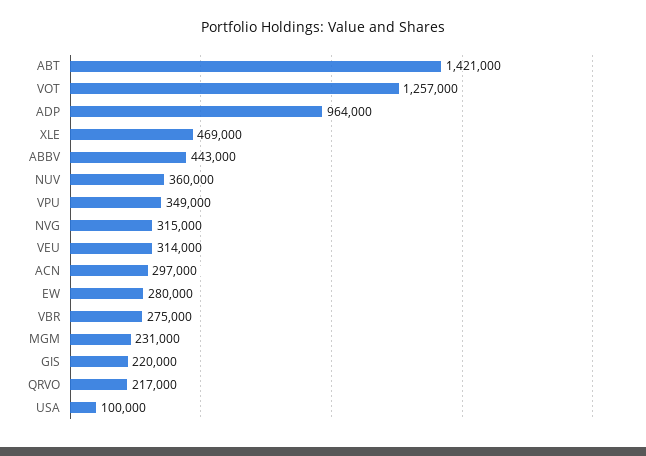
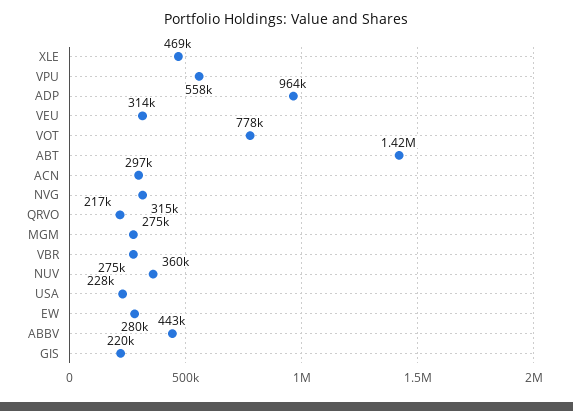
  {
    "ABT": 1421000,
-   "VOT": 1257000,
+   "VOT": 778000,
    "ADP": 964000,
    "XLE": 469000,
    "ABBV": 443000,
    "NUV": 360000,
-   "VPU": 349000,
+   "VPU": 558000,
    "NVG": 315000,
    "VEU": 314000,
    "ACN": 297000,
    "EW": 280000,
    "VBR": 275000,
-   "MGM": 231000,
+   "MGM": 275000,
    "GIS": 220000,
    "QRVO": 217000,
-   "USA": 100000
+   "USA": 228000
  }

